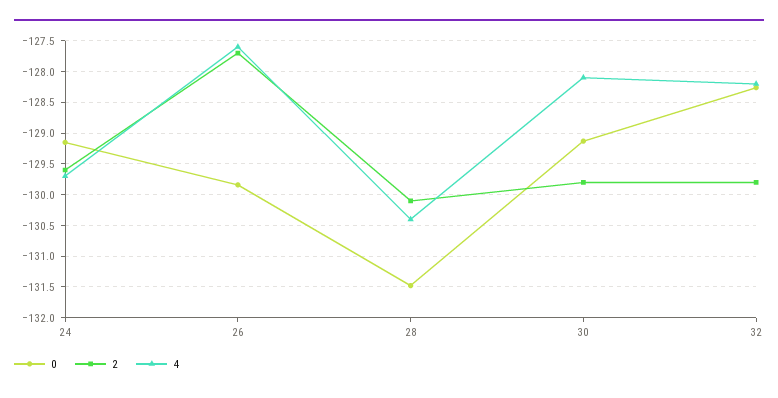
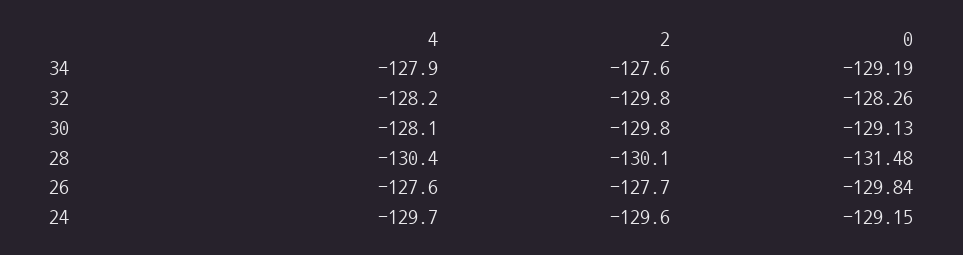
  {
    "0": {
      "24": -129.15,
      "26": -129.84,
      "28": -131.48,
      "30": -129.13,
-     "32": -128.26
+     "32": -128.26,
+     "34": -129.19
    },
    "2": {
      "24": -129.6,
      "26": -127.7,
      "28": -130.1,
      "30": -129.8,
-     "32": -129.8
+     "32": -129.8,
+     "34": -127.6
    },
    "4": {
      "24": -129.7,
      "26": -127.6,
      "28": -130.4,
      "30": -128.1,
-     "32": -128.2
+     "32": -128.2,
+     "34": -127.9
    }
  }

